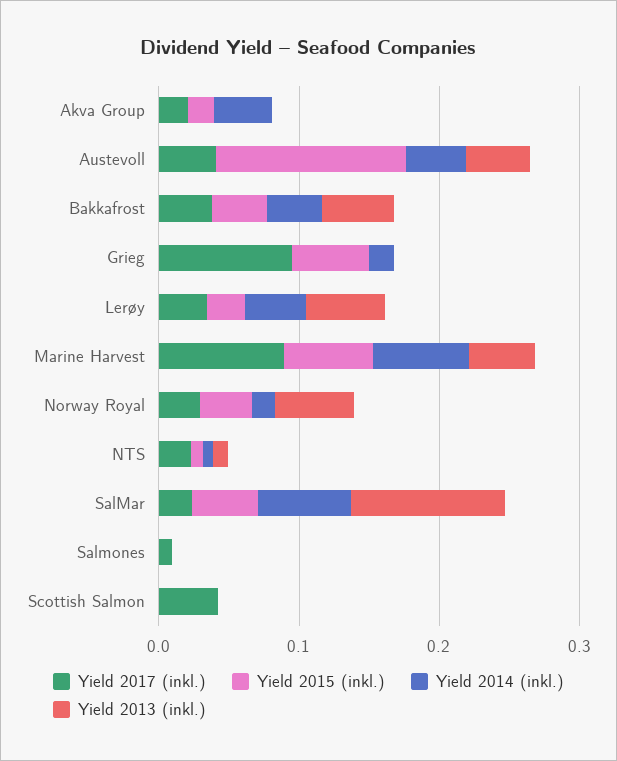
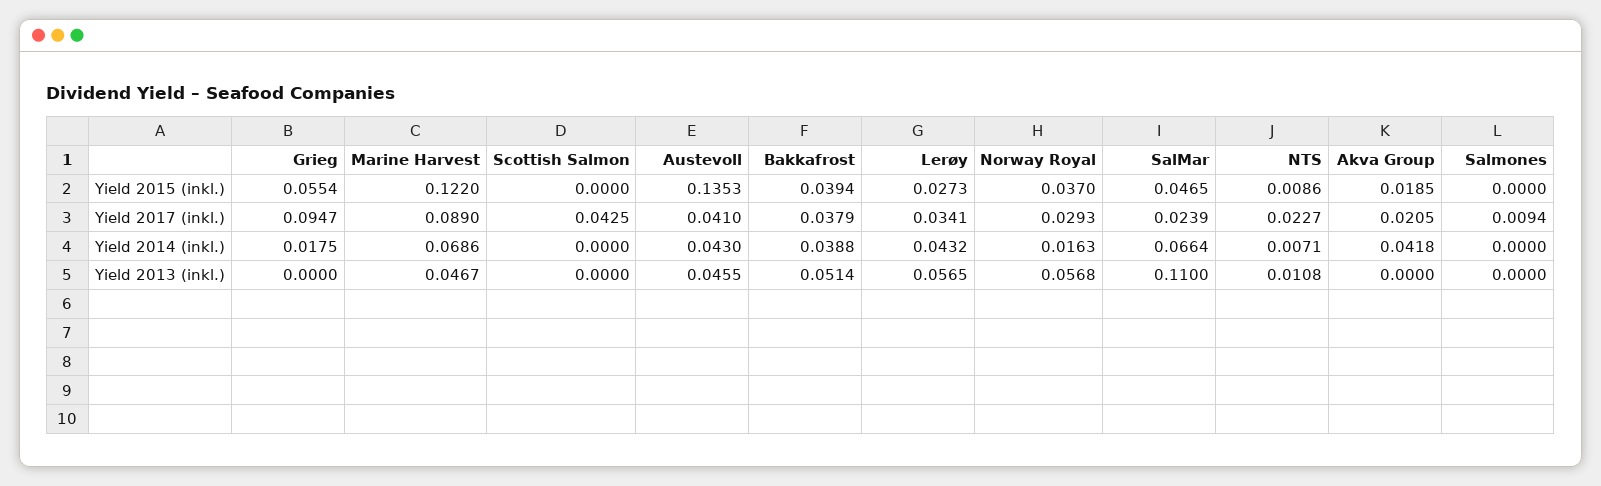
  {
    "Yield 2017 (inkl.)": {
      "Akva Group": 0.0205,
      "Austevoll": 0.041,
      "Bakkafrost": 0.0379,
      "Grieg": 0.0947,
      "Lerøy": 0.0341,
      "Marine Harvest": 0.089,
      "Norway Royal": 0.0293,
      "NTS": 0.0227,
      "SalMar": 0.0239,
      "Salmones": 0.0094,
      "Scottish Salmon": 0.0425
    },
    "Yield 2015 (inkl.)": {
      "Akva Group": 0.0185,
      "Austevoll": 0.1353,
      "Bakkafrost": 0.0394,
      "Grieg": 0.0554,
      "Lerøy": 0.0273,
-     "Marine Harvest": 0.06,
+     "Marine Harvest": 0.122,
      "Norway Royal": 0.037,
      "NTS": 0.0086,
      "SalMar": 0.0465,
      "Salmones": 0,
      "Scottish Salmon": 0
    },
    "Yield 2014 (inkl.)": {
      "Akva Group": 0.0418,
      "Austevoll": 0.043,
      "Bakkafrost": 0.0388,
      "Grieg": 0.0175,
      "Lerøy": 0.0432,
      "Marine Harvest": 0.0686,
      "Norway Royal": 0.0163,
      "NTS": 0.0071,
      "SalMar": 0.0664,
      "Salmones": 0,
      "Scottish Salmon": 0
    },
    "Yield 2013 (inkl.)": {
      "Akva Group": 0,
      "Austevoll": 0.0455,
      "Bakkafrost": 0.0514,
      "Grieg": 0,
      "Lerøy": 0.0565,
      "Marine Harvest": 0.0467,
      "Norway Royal": 0.0568,
      "NTS": 0.0108,
      "SalMar": 0.11,
      "Salmones": 0,
      "Scottish Salmon": 0
    }
  }

